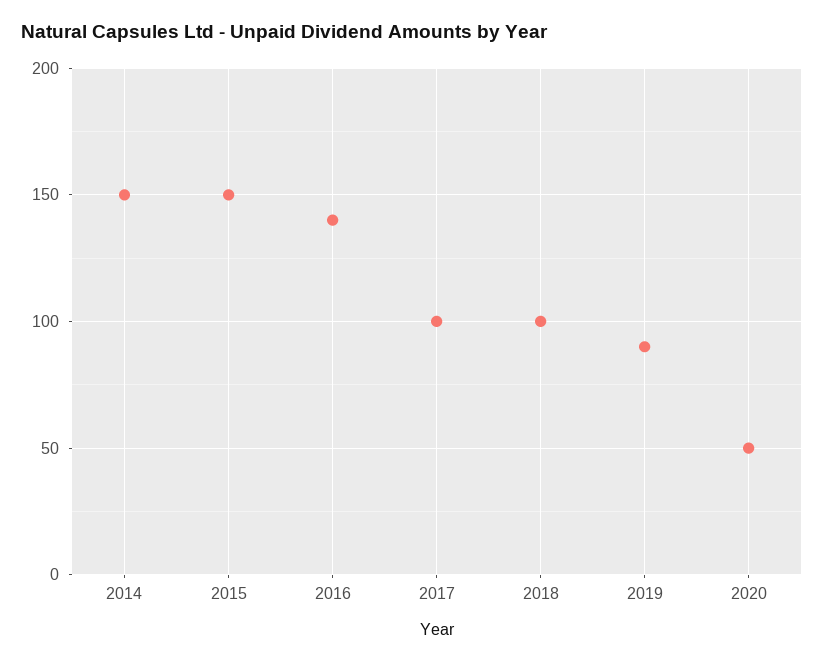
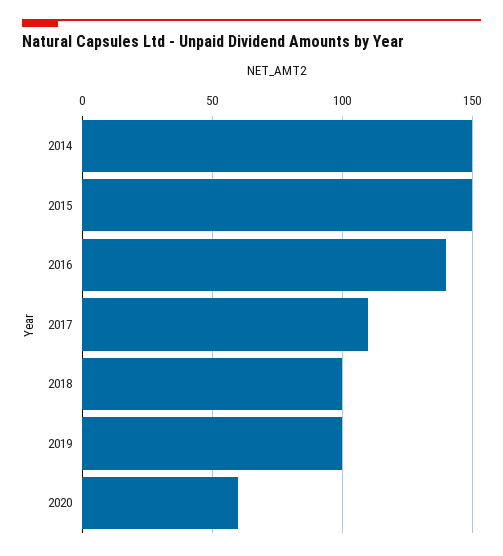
  {
    "2014": 150,
    "2015": 150,
    "2016": 140,
-   "2017": 100,
+   "2017": 110,
    "2018": 100,
-   "2019": 90,
+   "2019": 100,
-   "2020": 50
+   "2020": 60
  }

